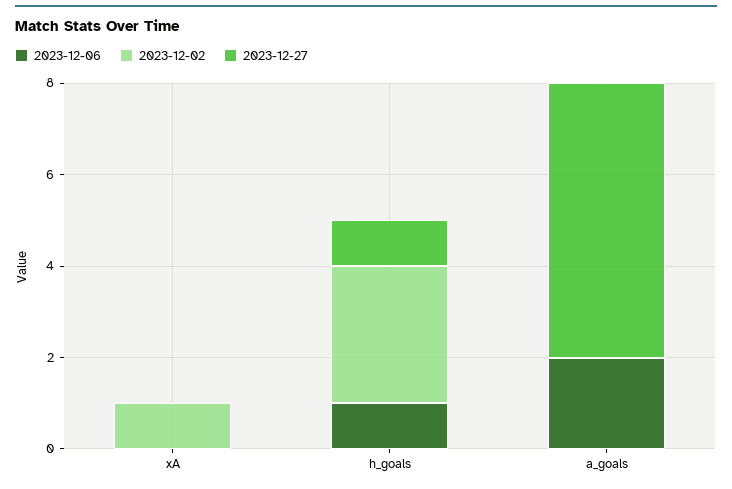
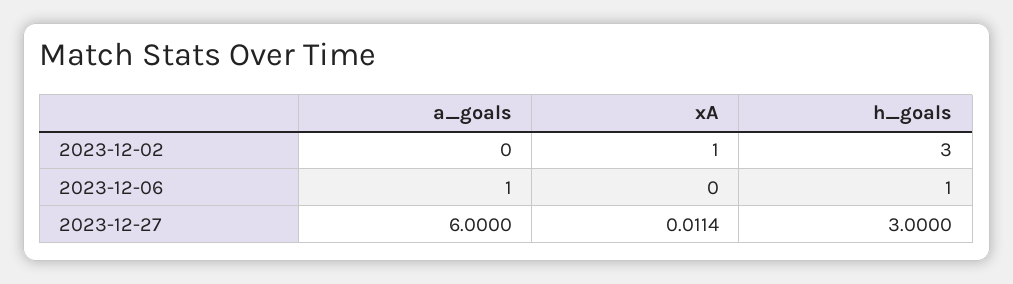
  {
    "2023-12-06": {
      "xA": 0,
      "h_goals": 1,
-     "a_goals": 2
+     "a_goals": 1
    },
    "2023-12-02": {
      "xA": 1,
      "h_goals": 3,
      "a_goals": 0
    },
    "2023-12-27": {
      "xA": 0.0114,
-     "h_goals": 1,
+     "h_goals": 3,
      "a_goals": 6
    }
  }

